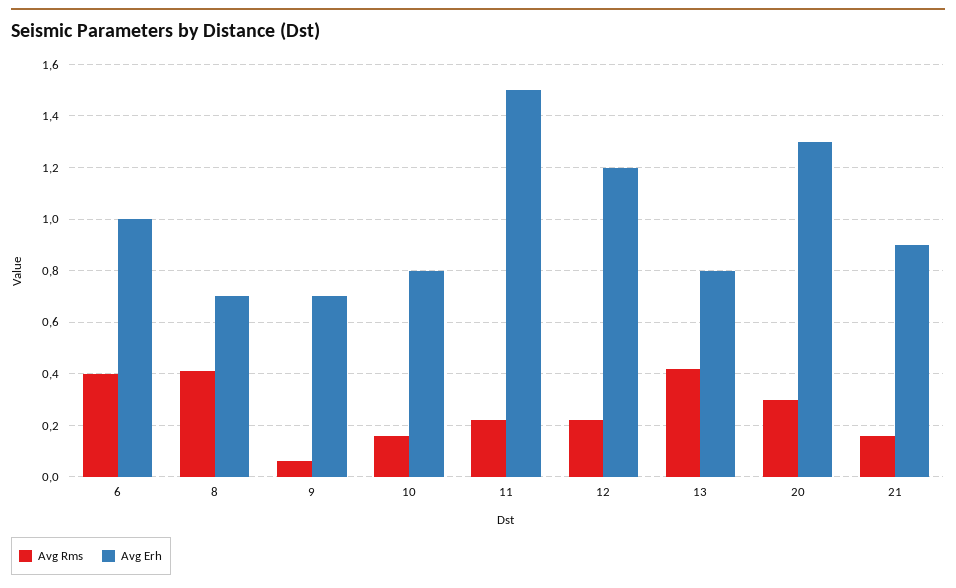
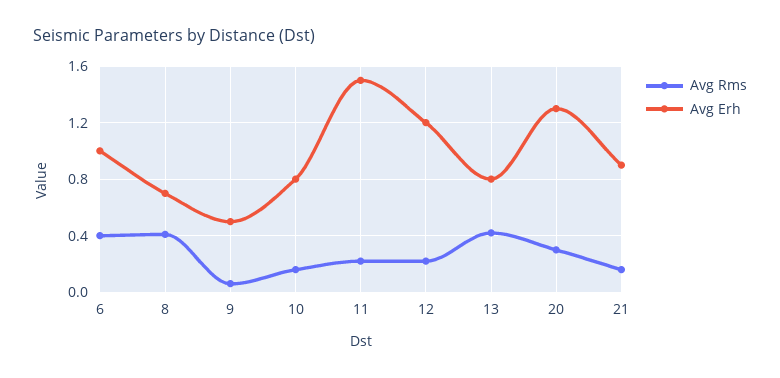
  {
    "Avg Rms": {
      "6": 0.4,
      "8": 0.4,
      "9": 0.05,
      "10": 0.15,
      "11": 0.2,
      "12": 0.2,
      "13": 0.4,
      "20": 0.3,
      "21": 0.15
    },
    "Avg Erh": {
      "6": 1,
      "8": 0.7,
-     "9": 0.7,
+     "9": 0.5,
      "10": 0.8,
      "11": 1.5,
      "12": 1.2,
      "13": 0.8,
      "20": 1.3,
      "21": 0.9
    }
  }

